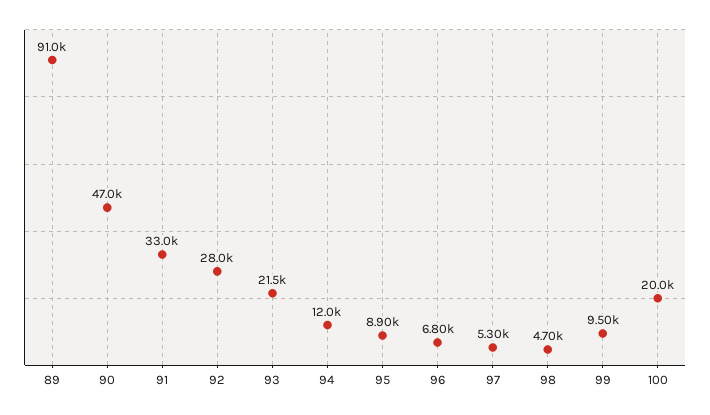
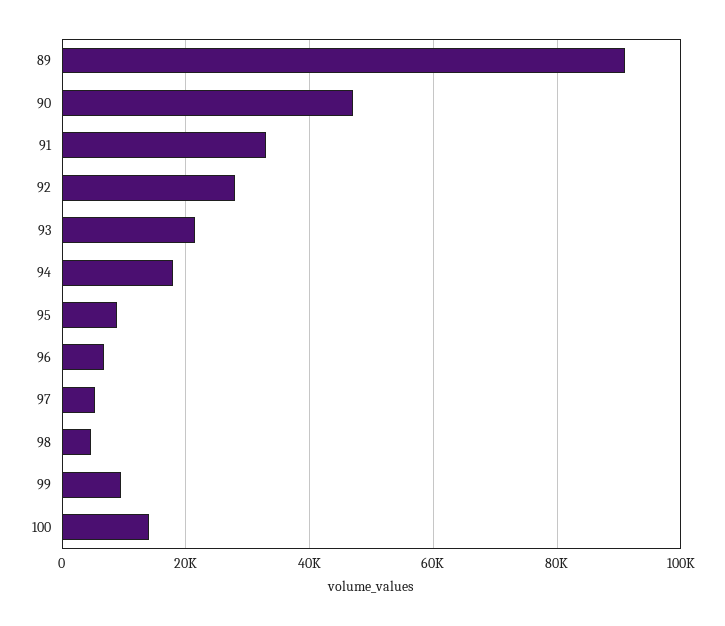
  {
    "89": 91000,
    "90": 47000,
    "91": 33000,
    "92": 28000,
    "93": 21500,
-   "94": 12000,
+   "94": 18000,
    "95": 8900,
    "96": 6800,
    "97": 5300,
    "98": 4700,
    "99": 9500,
-   "100": 20000
+   "100": 14000
  }

